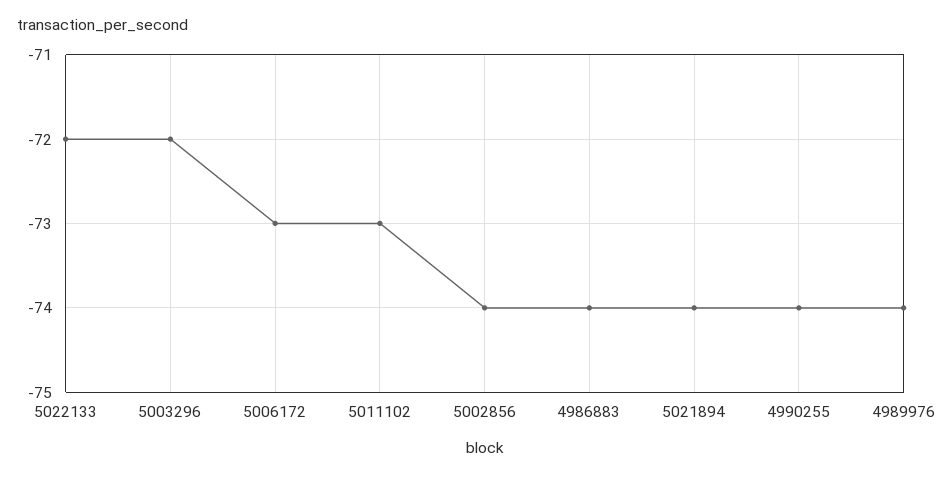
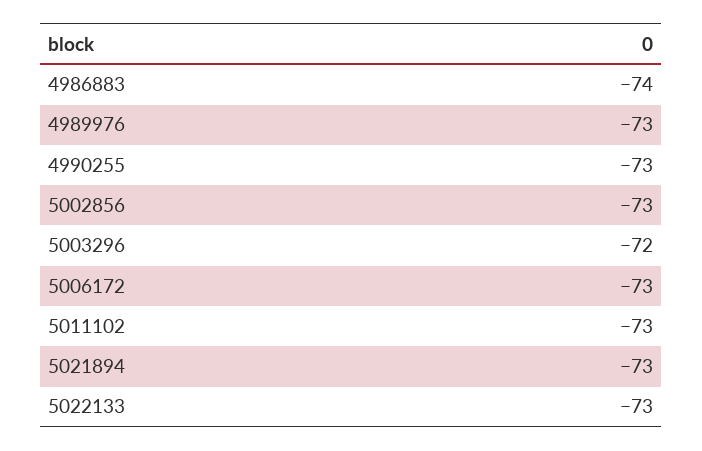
  {
-   "5022133": -72,
+   "5022133": -73,
    "5003296": -72,
    "5006172": -73,
    "5011102": -73,
-   "5002856": -74,
+   "5002856": -73,
    "4986883": -74,
-   "5021894": -74,
+   "5021894": -73,
-   "4990255": -74,
+   "4990255": -73,
-   "4989976": -74
+   "4989976": -73
  }

